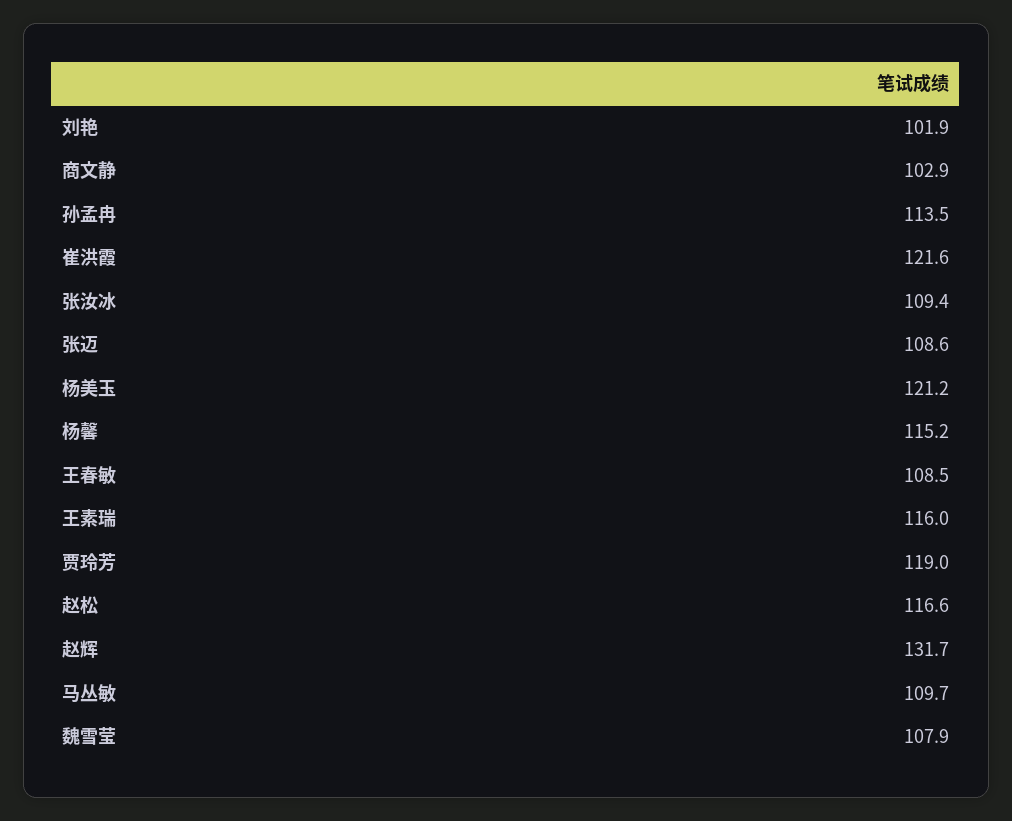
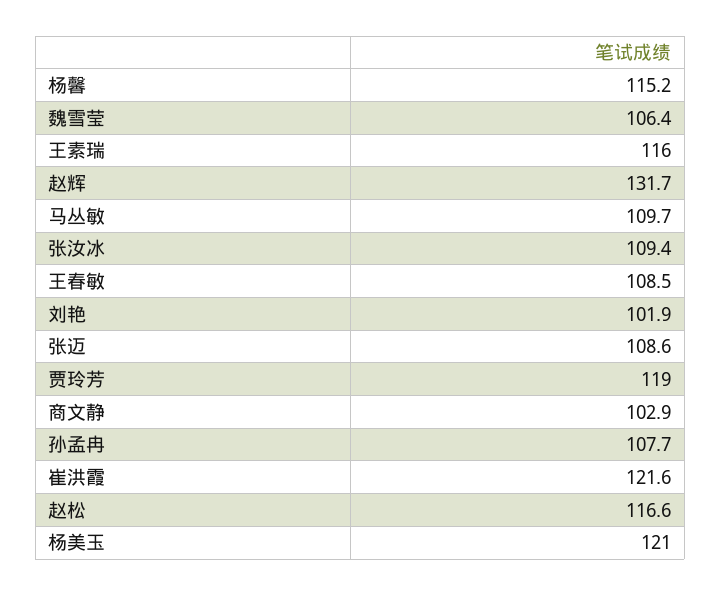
  {
    "刘艳": 101.9,
    "商文静": 102.9,
-   "孙孟冉": 113.5,
+   "孙孟冉": 107.7,
    "崔洪霞": 121.6,
    "张汝冰": 109.4,
    "张迈": 108.6,
-   "杨美玉": 121.2,
+   "杨美玉": 121,
    "杨馨": 115.2,
    "王春敏": 108.5,
    "王素瑞": 116,
    "贾玲芳": 119,
    "赵松": 116.6,
    "赵辉": 131.7,
    "马丛敏": 109.7,
-   "魏雪莹": 107.9
+   "魏雪莹": 106.4
  }

